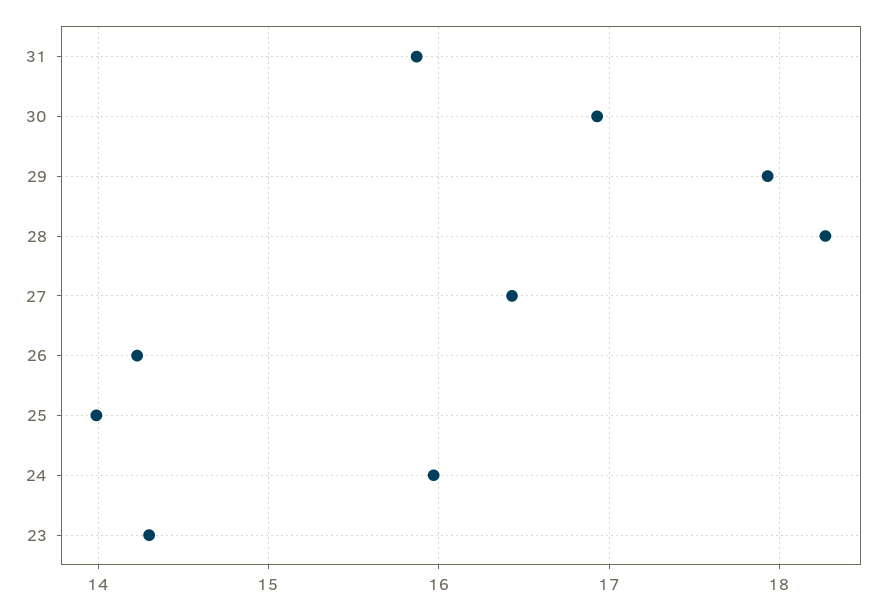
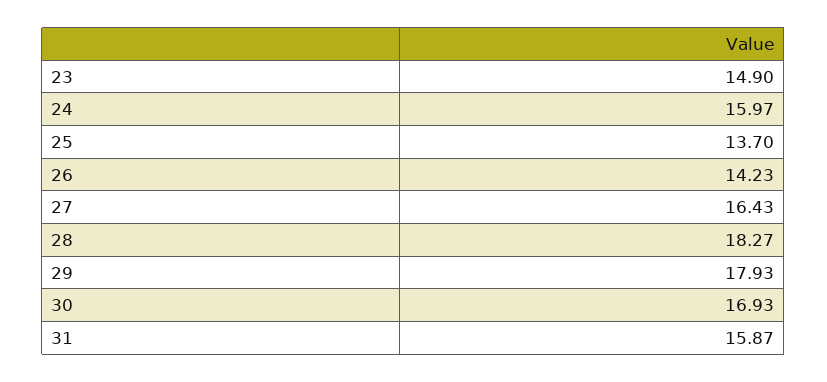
  {
    "31": 15.87,
    "30": 16.93,
    "29": 17.93,
    "28": 18.27,
    "27": 16.43,
    "26": 14.23,
-   "25": 14,
+   "25": 13.7,
    "24": 15.97,
-   "23": 14.3
+   "23": 14.9
  }

